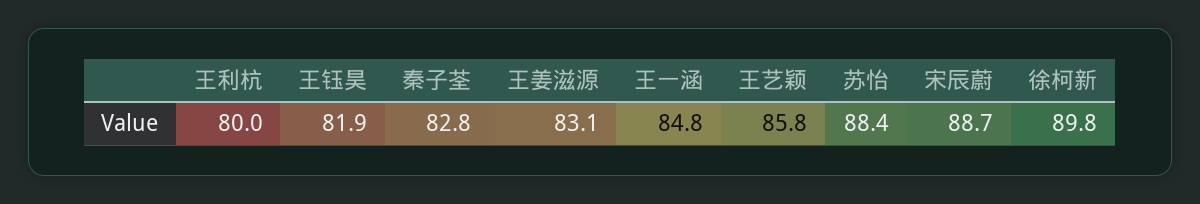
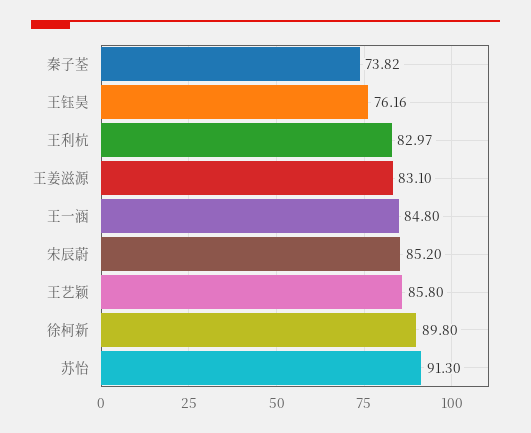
  {
-   "王利杭": 80,
+   "王利杭": 82.97,
-   "王钰昊": 81.9,
+   "王钰昊": 76.16,
-   "秦子荃": 82.8,
+   "秦子荃": 73.82,
    "王姜滋源": 83.1,
    "王一涵": 84.8,
    "王艺颖": 85.8,
-   "苏怡": 88.4,
+   "苏怡": 91.3,
-   "宋辰蔚": 88.7,
+   "宋辰蔚": 85.2,
    "徐柯新": 89.8
  }

